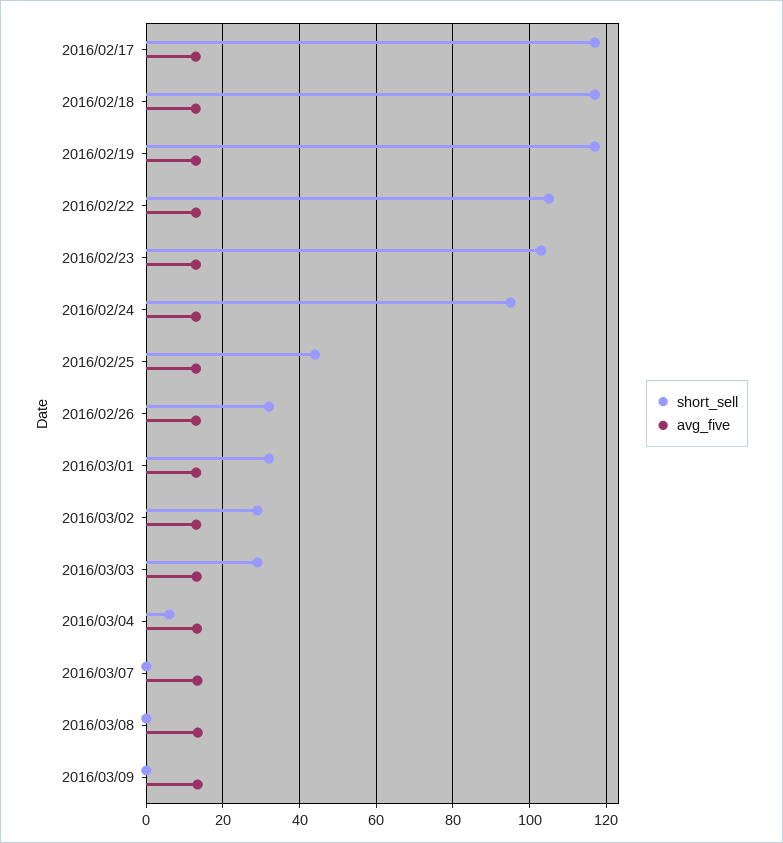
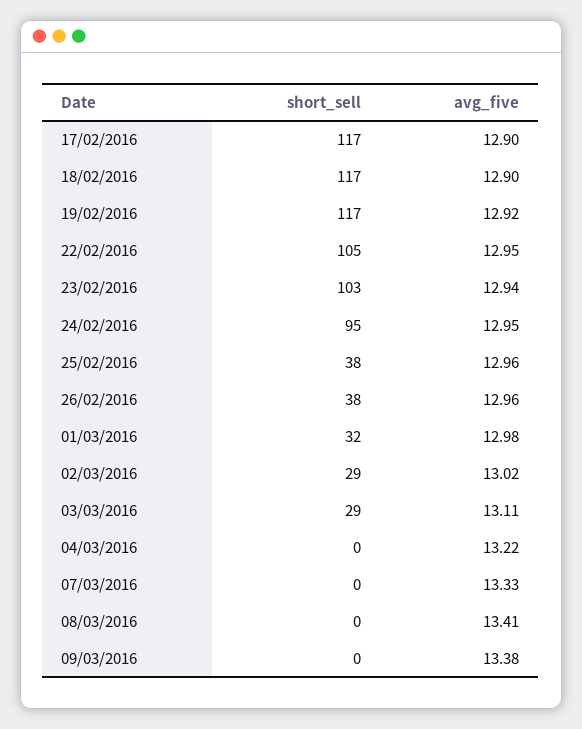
  {
    "short_sell": {
      "2016/02/17": 117,
      "2016/02/18": 117,
      "2016/02/19": 117,
      "2016/02/22": 105,
      "2016/02/23": 103,
      "2016/02/24": 95,
-     "2016/02/25": 44,
+     "2016/02/25": 38,
-     "2016/02/26": 32,
+     "2016/02/26": 38,
      "2016/03/01": 32,
      "2016/03/02": 29,
      "2016/03/03": 29,
-     "2016/03/04": 6,
+     "2016/03/04": 0,
      "2016/03/07": 0,
      "2016/03/08": 0,
      "2016/03/09": 0
    },
    "avg_five": {
      "2016/02/17": 12.9,
      "2016/02/18": 12.9,
      "2016/02/19": 12.92,
      "2016/02/22": 12.95,
      "2016/02/23": 12.94,
      "2016/02/24": 12.95,
      "2016/02/25": 12.96,
      "2016/02/26": 12.96,
      "2016/03/01": 12.98,
      "2016/03/02": 13.02,
      "2016/03/03": 13.11,
      "2016/03/04": 13.22,
      "2016/03/07": 13.33,
      "2016/03/08": 13.41,
      "2016/03/09": 13.38
    }
  }

